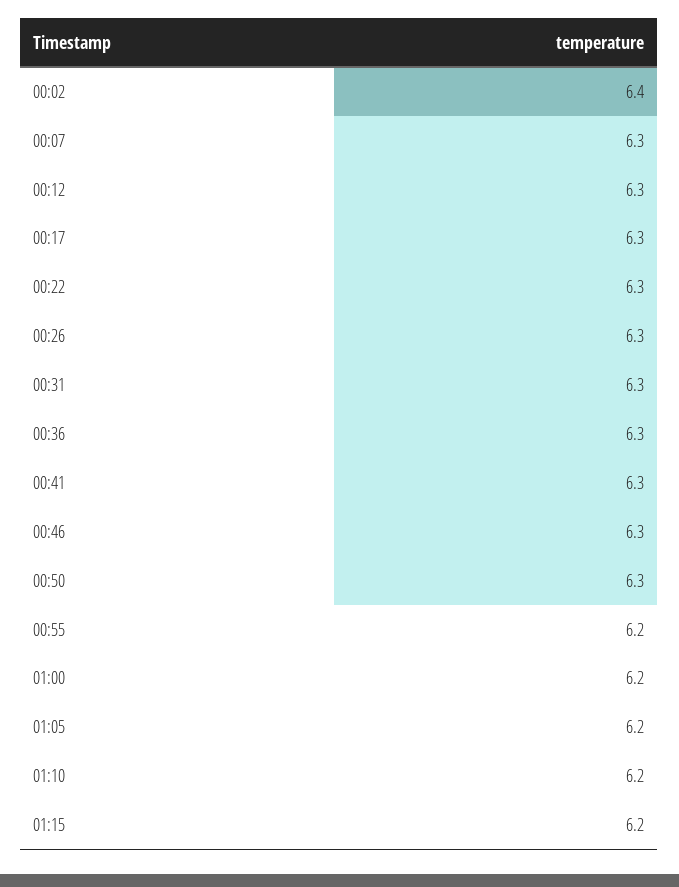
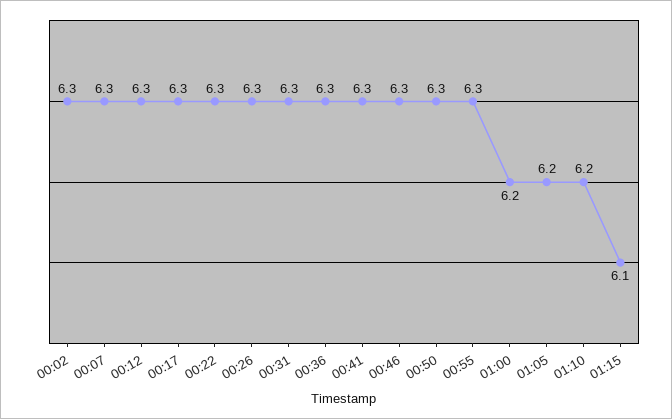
  {
-   "00:02": 6.4,
+   "00:02": 6.3,
    "00:07": 6.3,
    "00:12": 6.3,
    "00:17": 6.3,
    "00:22": 6.3,
    "00:26": 6.3,
    "00:31": 6.3,
    "00:36": 6.3,
    "00:41": 6.3,
    "00:46": 6.3,
    "00:50": 6.3,
-   "00:55": 6.2,
+   "00:55": 6.3,
    "01:00": 6.2,
    "01:05": 6.2,
    "01:10": 6.2,
-   "01:15": 6.2
+   "01:15": 6.1
  }

